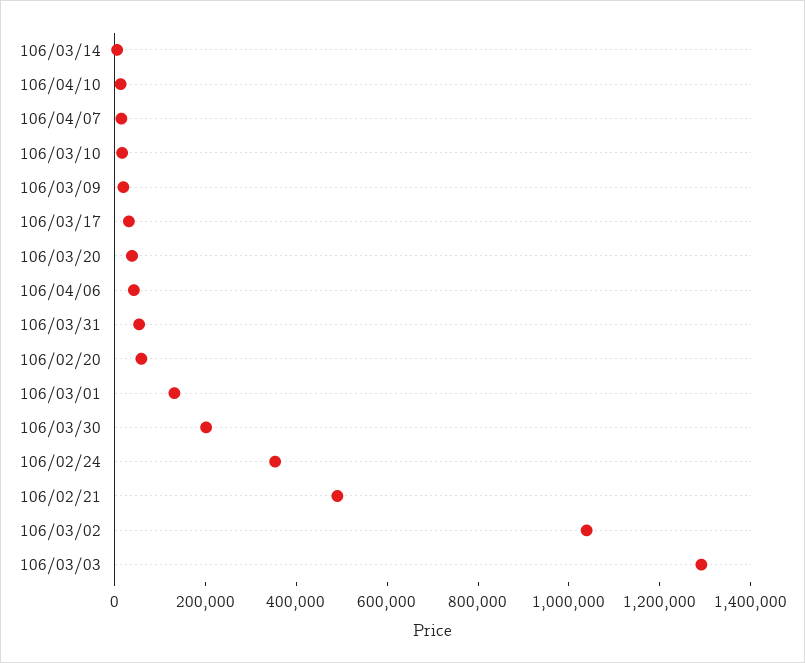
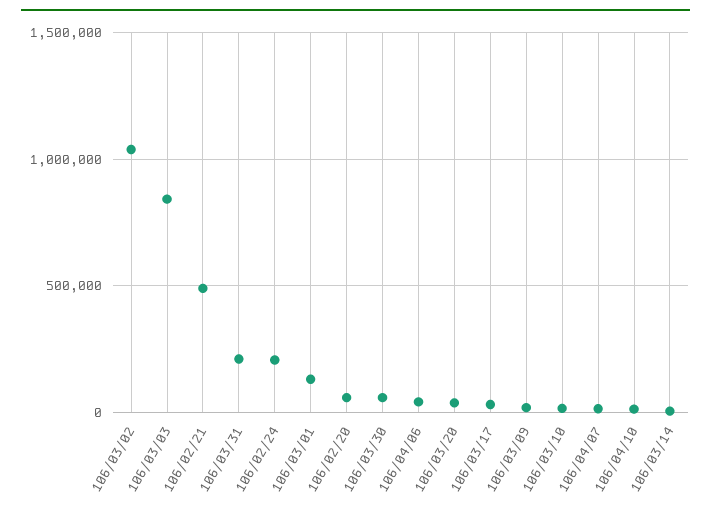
  {
    "106/03/14": 0,
    "106/04/10": 0,
    "106/04/07": 0,
    "106/03/10": 0,
    "106/03/09": 0,
    "106/03/17": 50000,
    "106/03/20": 50000,
    "106/04/06": 50000,
-   "106/03/31": 50000,
+   "106/03/31": 200000,
    "106/02/20": 50000,
    "106/03/01": 150000,
-   "106/03/30": 200000,
+   "106/03/30": 50000,
-   "106/02/24": 350000,
+   "106/02/24": 200000,
    "106/02/21": 500000,
    "106/03/02": 1050000,
-   "106/03/03": 1300000
+   "106/03/03": 850000
  }

